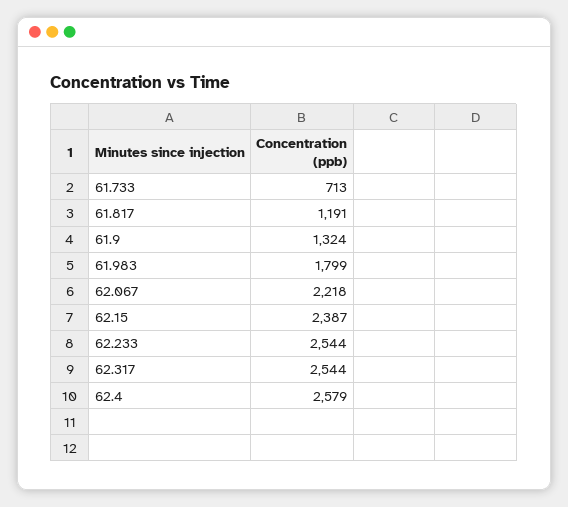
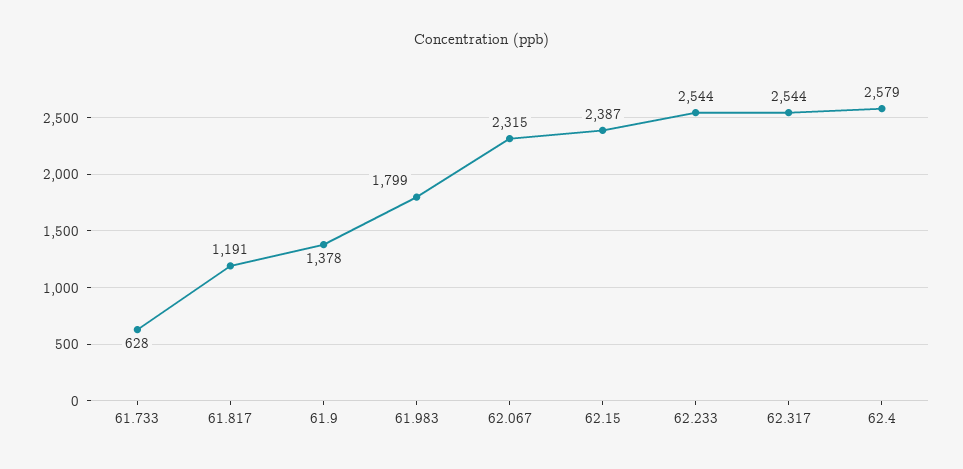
  {
-   "61.733": 713,
+   "61.733": 628,
    "61.817": 1191,
-   "61.9": 1324,
+   "61.9": 1378,
    "61.983": 1799,
-   "62.067": 2218,
+   "62.067": 2315,
    "62.15": 2387,
    "62.233": 2544,
    "62.317": 2544,
    "62.4": 2579
  }

